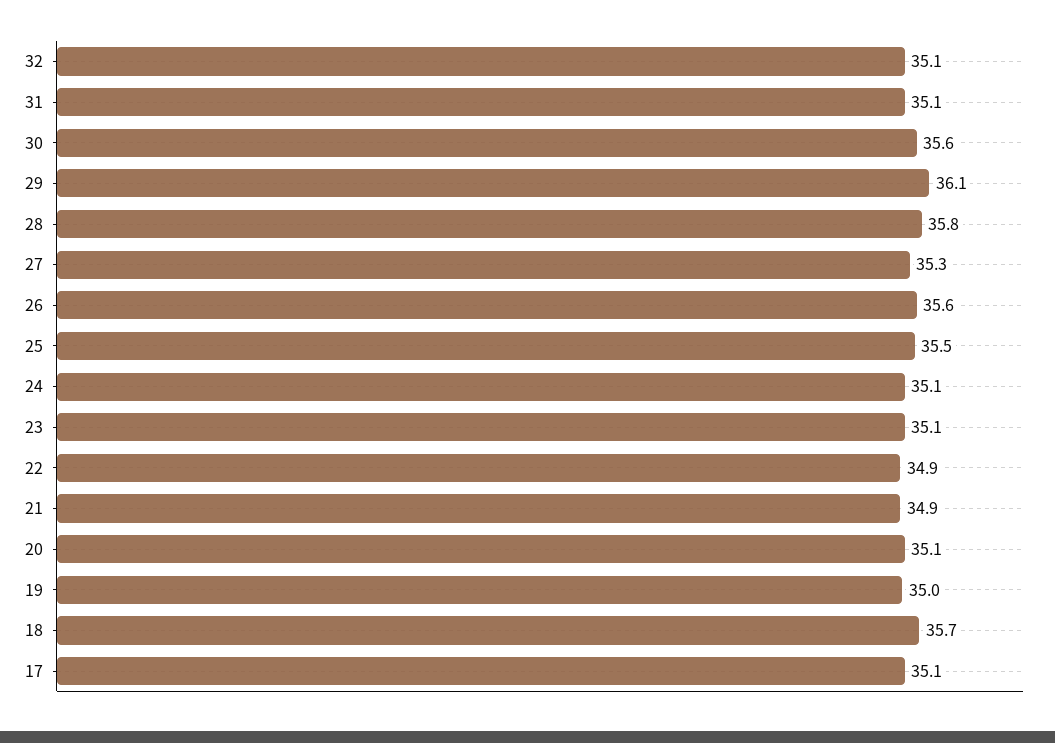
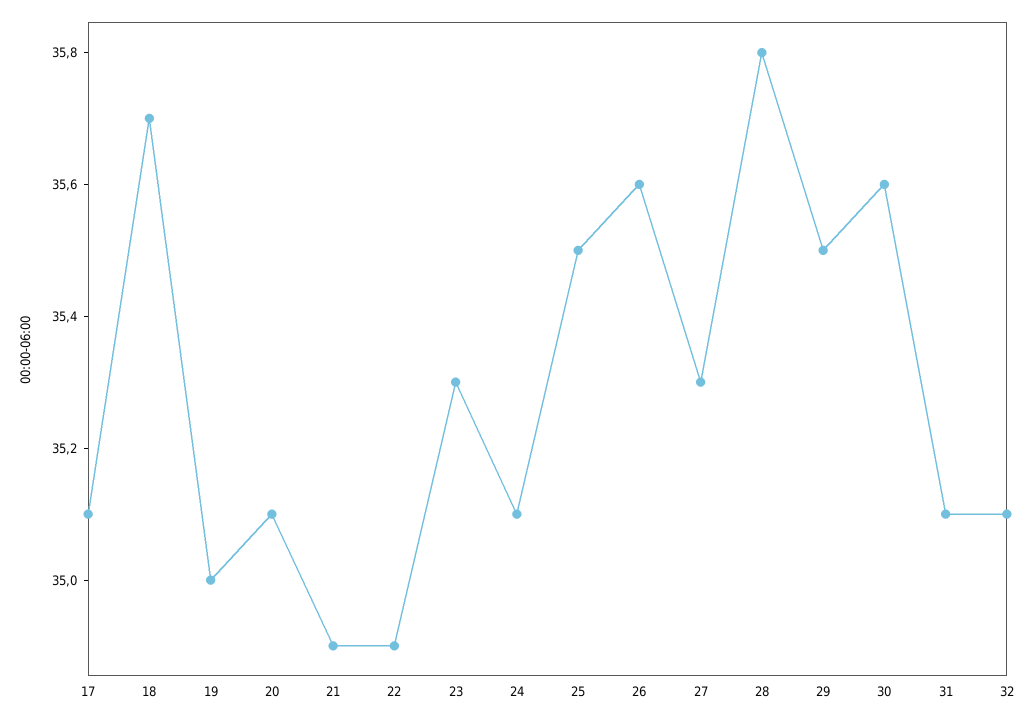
  {
    "32": 35.1,
    "31": 35.1,
    "30": 35.6,
-   "29": 36.1,
+   "29": 35.5,
    "28": 35.8,
    "27": 35.3,
    "26": 35.6,
    "25": 35.5,
    "24": 35.1,
-   "23": 35.1,
+   "23": 35.3,
    "22": 34.9,
    "21": 34.9,
    "20": 35.1,
    "19": 35,
    "18": 35.7,
    "17": 35.1
  }

